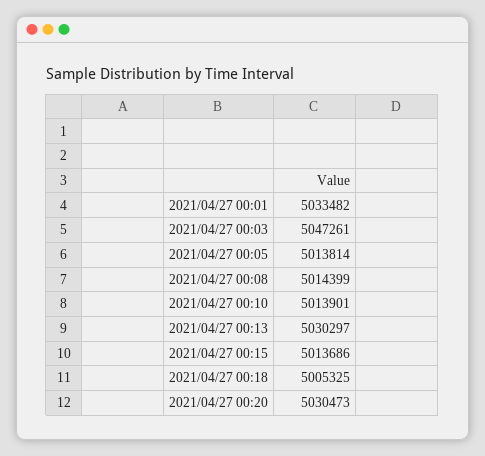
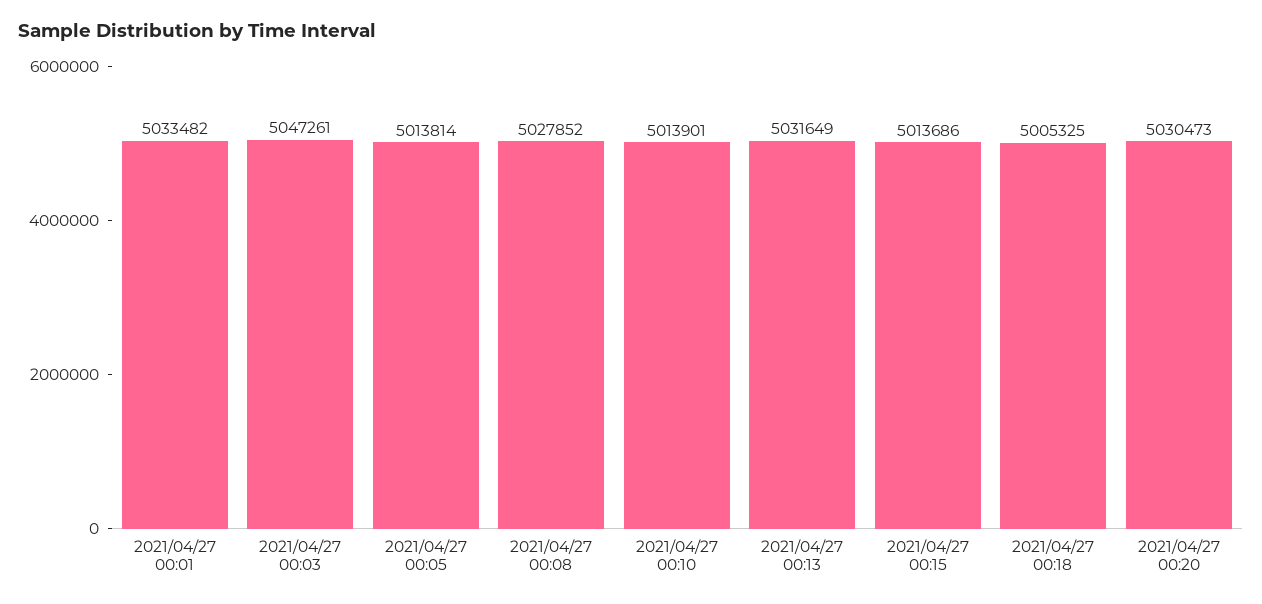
  {
    "2021/04/27 00:01": 5033482,
    "2021/04/27 00:03": 5047261,
    "2021/04/27 00:05": 5013814,
-   "2021/04/27 00:08": 5014399,
+   "2021/04/27 00:08": 5027852,
    "2021/04/27 00:10": 5013901,
-   "2021/04/27 00:13": 5030297,
+   "2021/04/27 00:13": 5031649,
    "2021/04/27 00:15": 5013686,
    "2021/04/27 00:18": 5005325,
    "2021/04/27 00:20": 5030473
  }

